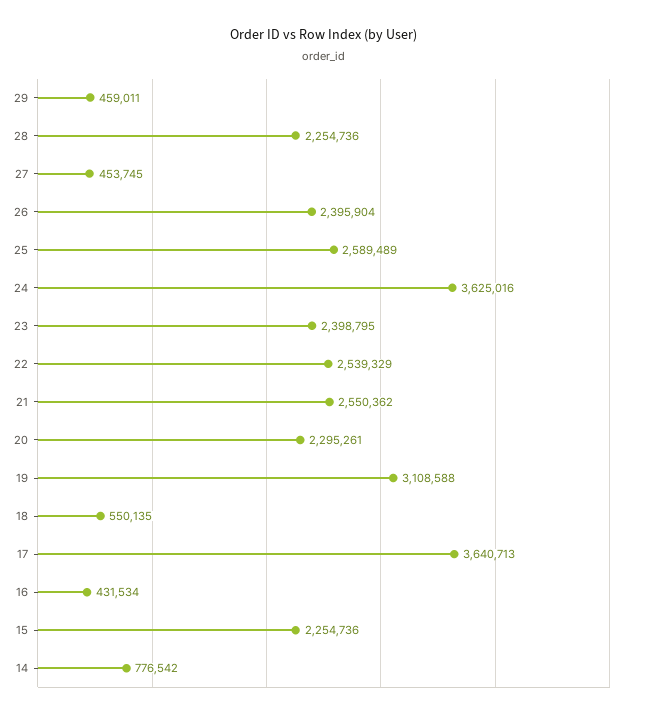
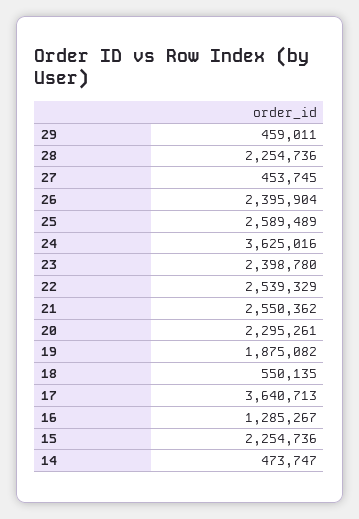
  {
    "29": 459011,
    "28": 2254736,
    "27": 453745,
    "26": 2395904,
    "25": 2589489,
    "24": 3625016,
-   "23": 2398795,
+   "23": 2398780,
    "22": 2539329,
    "21": 2550362,
    "20": 2295261,
-   "19": 3108588,
+   "19": 1875082,
    "18": 550135,
    "17": 3640713,
-   "16": 431534,
+   "16": 1285267,
    "15": 2254736,
-   "14": 776542
+   "14": 473747
  }

